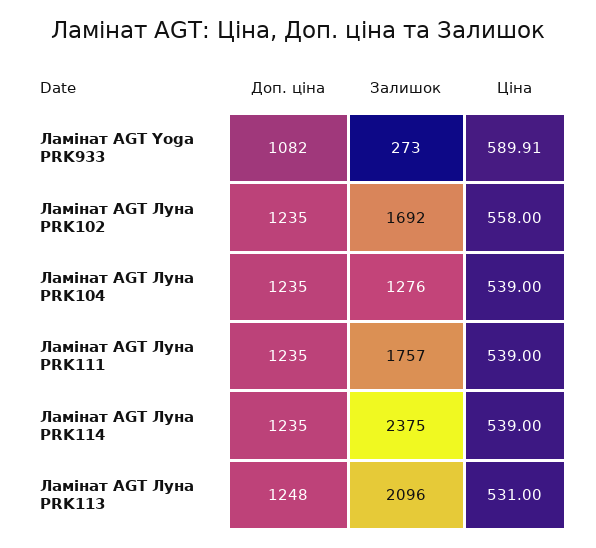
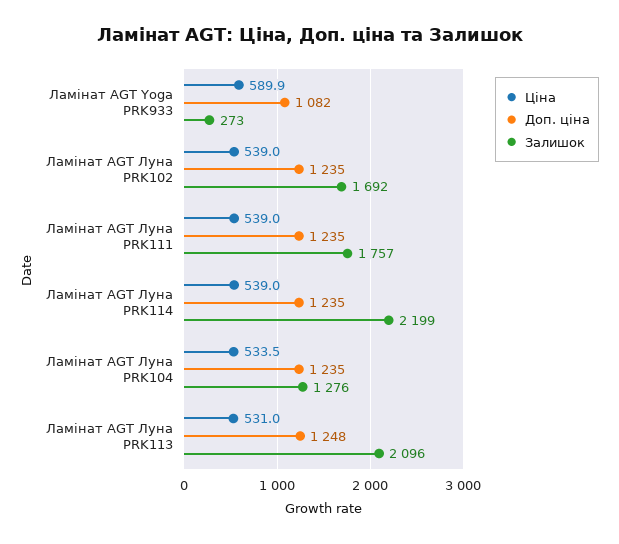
  {
    "Доп. ціна": {
      "Ламінат AGT Yoga PRK933": 1082,
      "Ламінат AGT Луна PRK102": 1235,
      "Ламінат AGT Луна PRK104": 1235,
      "Ламінат AGT Луна PRK111": 1235,
      "Ламінат AGT Луна PRK114": 1235,
      "Ламінат AGT Луна PRK113": 1248
    },
    "Залишок": {
      "Ламінат AGT Yoga PRK933": 273,
      "Ламінат AGT Луна PRK102": 1692,
      "Ламінат AGT Луна PRK104": 1276,
      "Ламінат AGT Луна PRK111": 1757,
-     "Ламінат AGT Луна PRK114": 2375,
+     "Ламінат AGT Луна PRK114": 2199,
      "Ламінат AGT Луна PRK113": 2096
    },
    "Ціна": {
      "Ламінат AGT Yoga PRK933": 589.91,
-     "Ламінат AGT Луна PRK102": 558,
+     "Ламінат AGT Луна PRK102": 539,
-     "Ламінат AGT Луна PRK104": 539,
+     "Ламінат AGT Луна PRK104": 533.5,
      "Ламінат AGT Луна PRK111": 539,
      "Ламінат AGT Луна PRK114": 539,
      "Ламінат AGT Луна PRK113": 531
    }
  }

